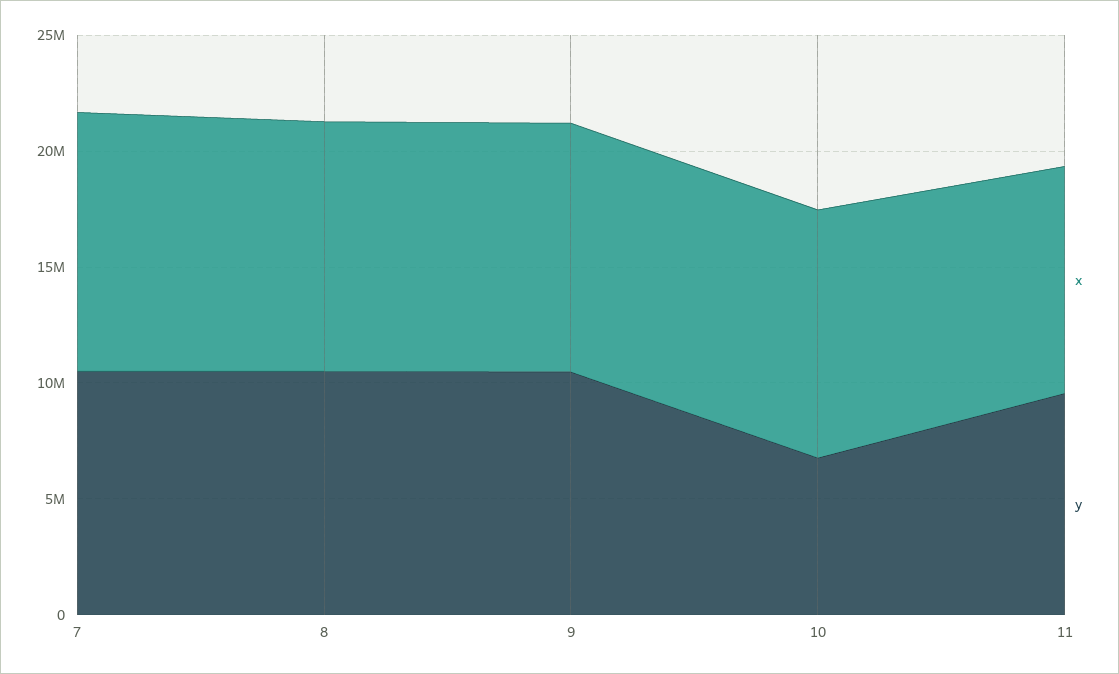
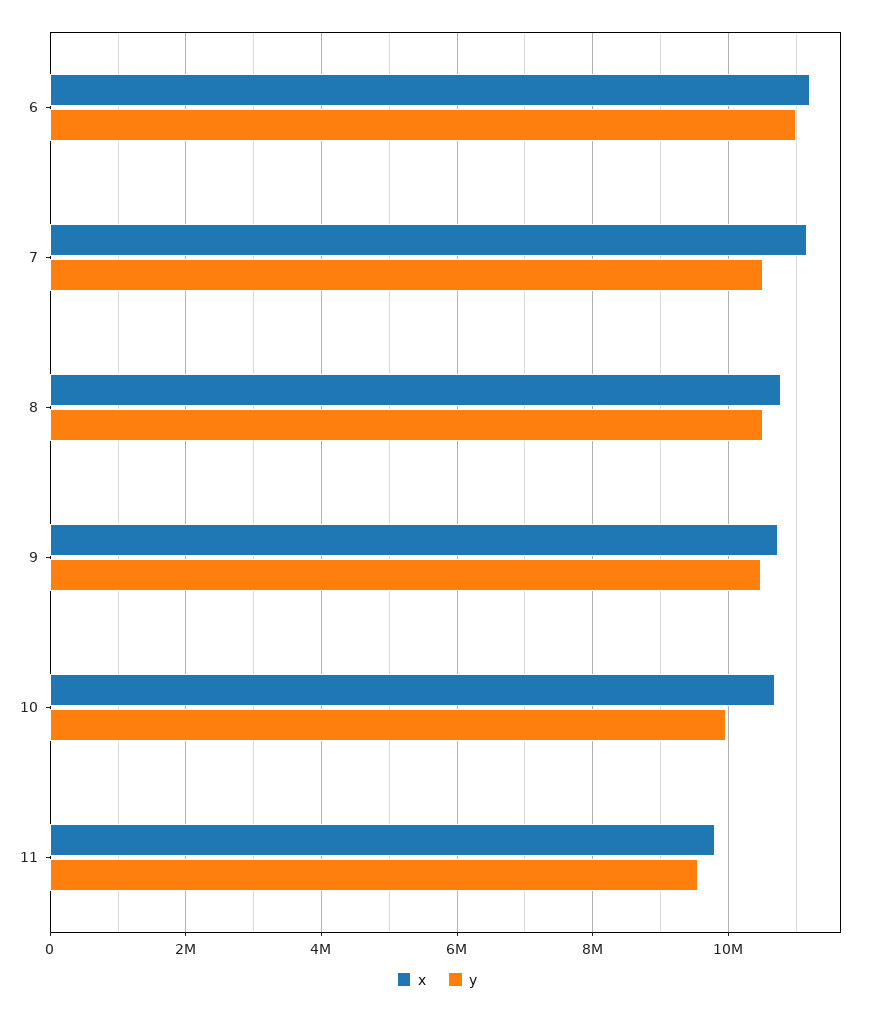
  {
    "x": {
      "7": 11200000,
      "8": 10800000,
      "9": 10800000,
      "10": 10600000,
-     "11": 9800000
+     "11": 9800000,
+     "6": 11200000
    },
    "y": {
      "7": 10600000,
      "8": 10600000,
      "9": 10400000,
-     "10": 7000000,
+     "10": 10000000,
-     "11": 9600000
+     "11": 9600000,
+     "6": 11000000
    }
  }

